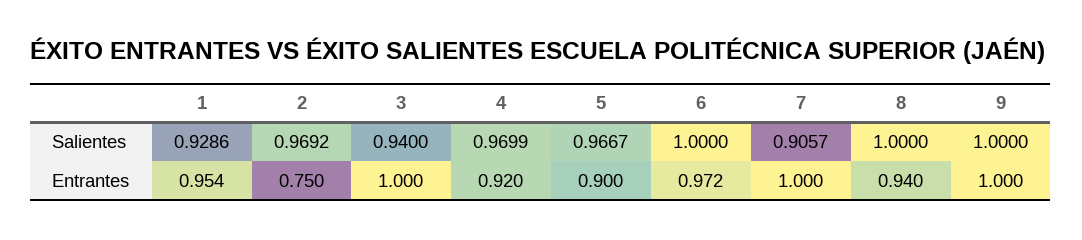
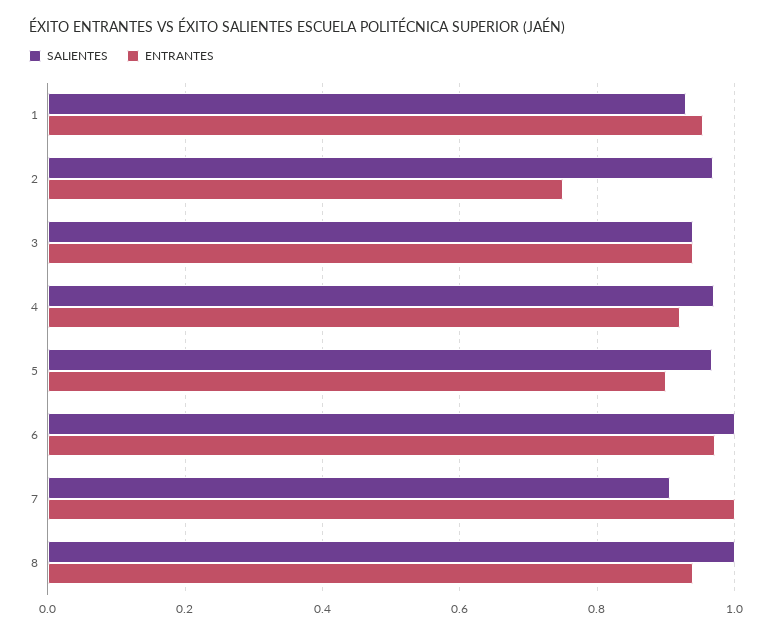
  {
    "Salientes": {
      "1": 0.9286,
      "2": 0.9692,
      "3": 0.94,
      "4": 0.9699,
      "5": 0.9667,
      "6": 1,
      "7": 0.9057,
-     "8": 1,
+     "8": 1
-     "9": 1
    },
    "Entrantes": {
      "1": 0.954,
      "2": 0.75,
-     "3": 1,
+     "3": 0.94,
      "4": 0.92,
      "5": 0.9,
      "6": 0.972,
      "7": 1,
-     "8": 0.94,
+     "8": 0.94
-     "9": 1
    }
  }

